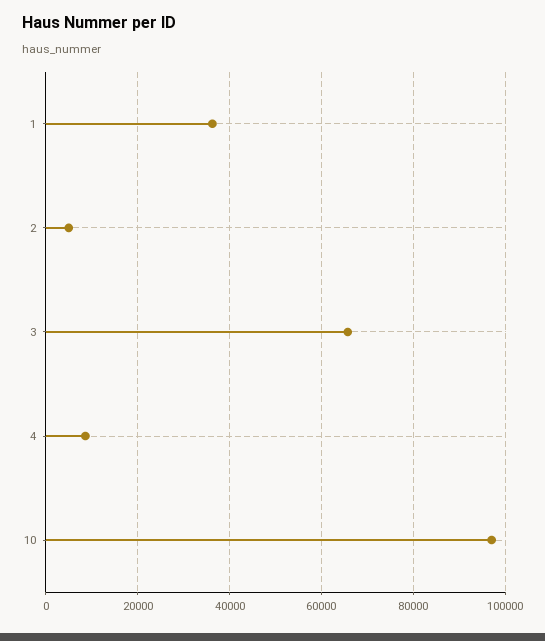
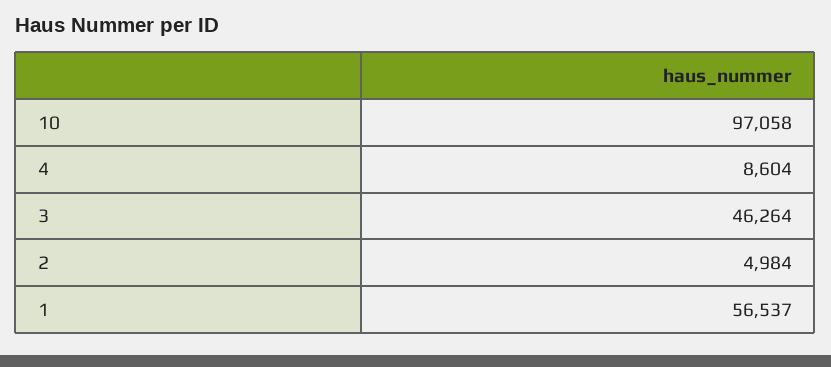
  {
-   "1": 36000,
+   "1": 56537,
    "2": 4984,
-   "3": 66000,
+   "3": 46264,
    "4": 8604,
    "10": 97058
  }

